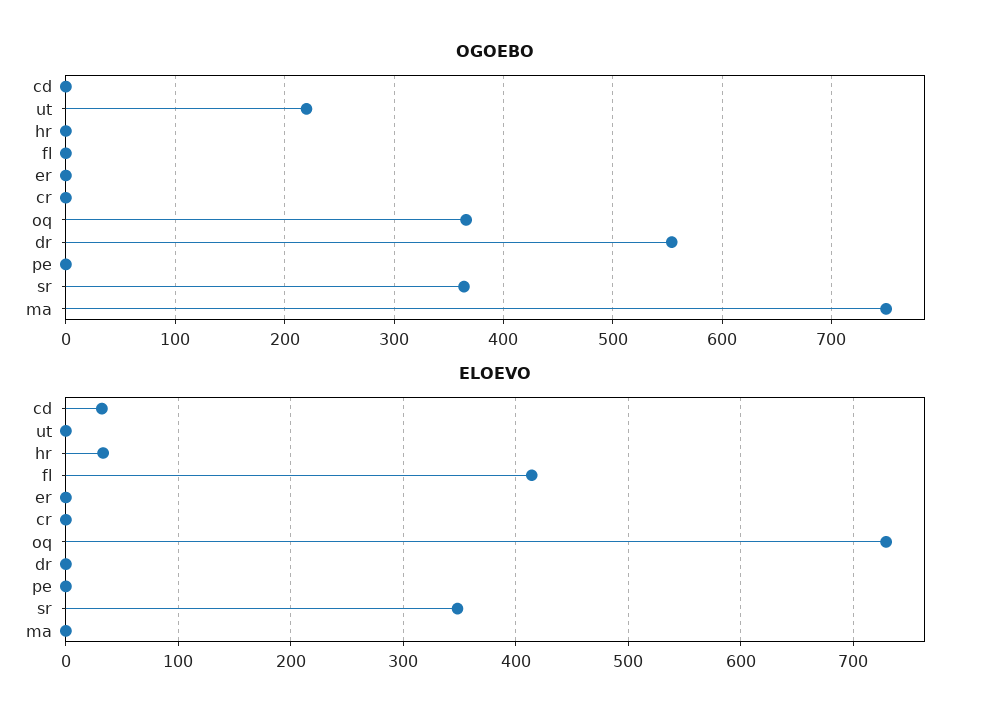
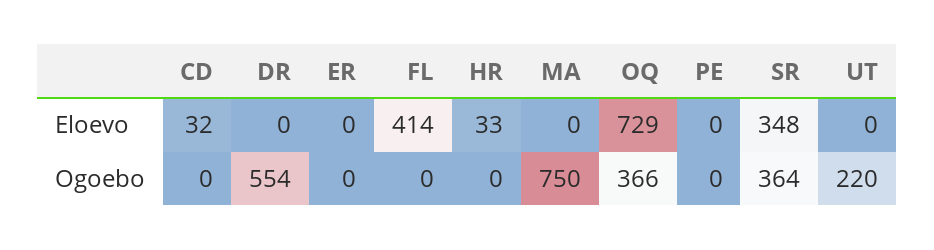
  {
    "OGOEBO": {
      "cd": 0,
      "ut": 220,
      "hr": 0,
      "fl": 0,
      "er": 0,
-     "cr": 0,
      "oq": 366,
      "dr": 554,
      "pe": 0,
      "sr": 364,
      "ma": 750
    },
    "ELOEVO": {
      "cd": 32,
      "ut": 0,
      "hr": 33,
      "fl": 414,
      "er": 0,
-     "cr": 0,
      "oq": 729,
      "dr": 0,
      "pe": 0,
      "sr": 348,
      "ma": 0
    }
  }

